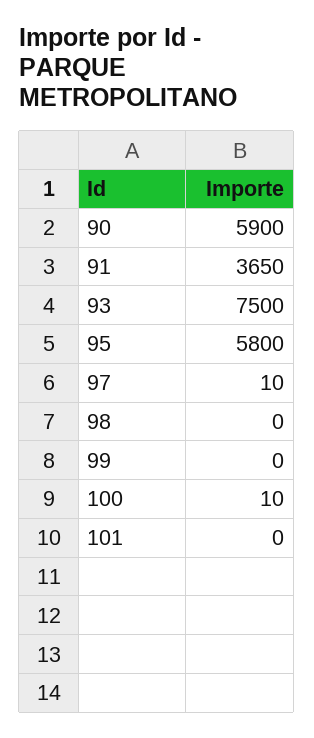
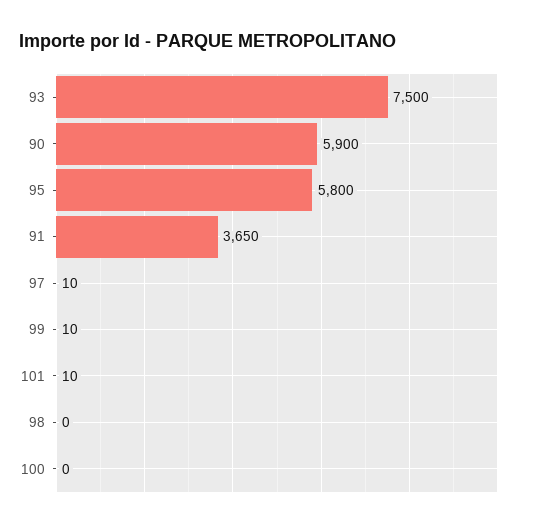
  {
    "90": 5900,
    "91": 3650,
    "93": 7500,
    "95": 5800,
    "97": 10,
    "98": 0,
-   "99": 0,
+   "99": 10,
-   "100": 10,
+   "100": 0,
-   "101": 0
+   "101": 10
  }

